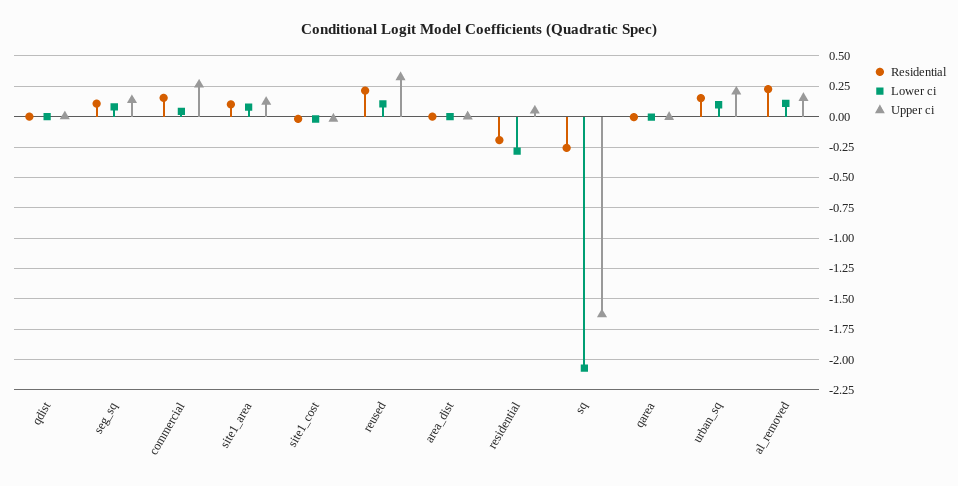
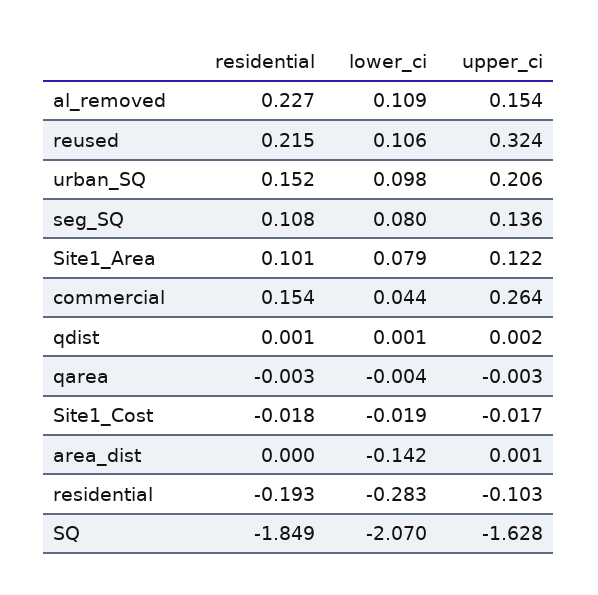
  {
    "Residential": {
      "qdist": 0.001,
      "seg_sq": 0.108,
      "commercial": 0.154,
      "site1_area": 0.101,
      "site1_cost": -0.018,
      "reused": 0.215,
      "area_dist": 0,
      "residential": -0.193,
-     "sq": -0.25,
+     "sq": -1.849,
      "qarea": -0.003,
      "urban_sq": 0.152,
      "al_removed": 0.227
    },
    "Lower ci": {
      "qdist": 0.001,
      "seg_sq": 0.08,
      "commercial": 0.044,
      "site1_area": 0.079,
      "site1_cost": -0.019,
      "reused": 0.106,
-     "area_dist": 0,
+     "area_dist": -0.142,
      "residential": -0.283,
      "sq": -2.07,
      "qarea": -0.004,
      "urban_sq": 0.098,
      "al_removed": 0.109
    },
    "Upper ci": {
      "qdist": 0.002,
      "seg_sq": 0.136,
      "commercial": 0.264,
      "site1_area": 0.122,
      "site1_cost": -0.017,
      "reused": 0.324,
      "area_dist": 0.001,
-     "residential": 0.05,
+     "residential": -0.103,
      "sq": -1.628,
      "qarea": -0.003,
      "urban_sq": 0.206,
      "al_removed": 0.154
    }
  }

